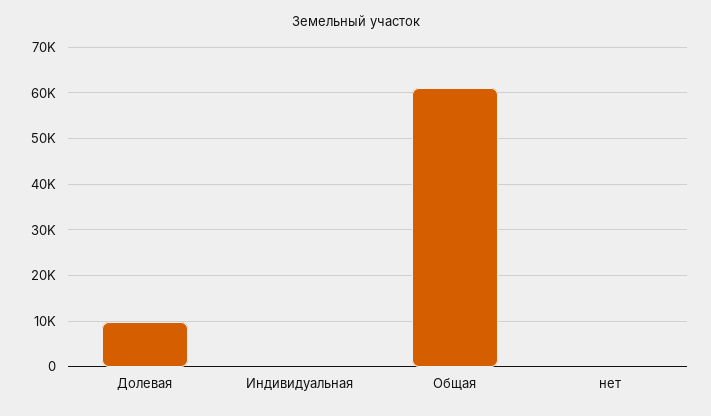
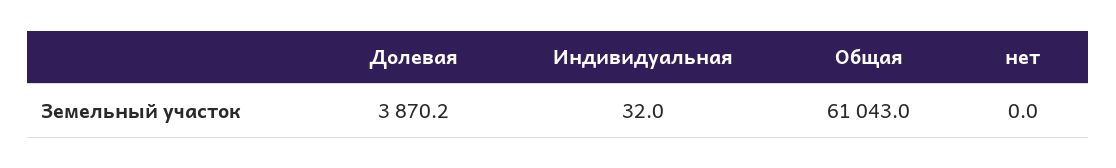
  {
-   "Долевая": 10000,
+   "Долевая": 3870.2,
    "Индивидуальная": 32,
    "Общая": 61043,
    "нет": 0
  }

